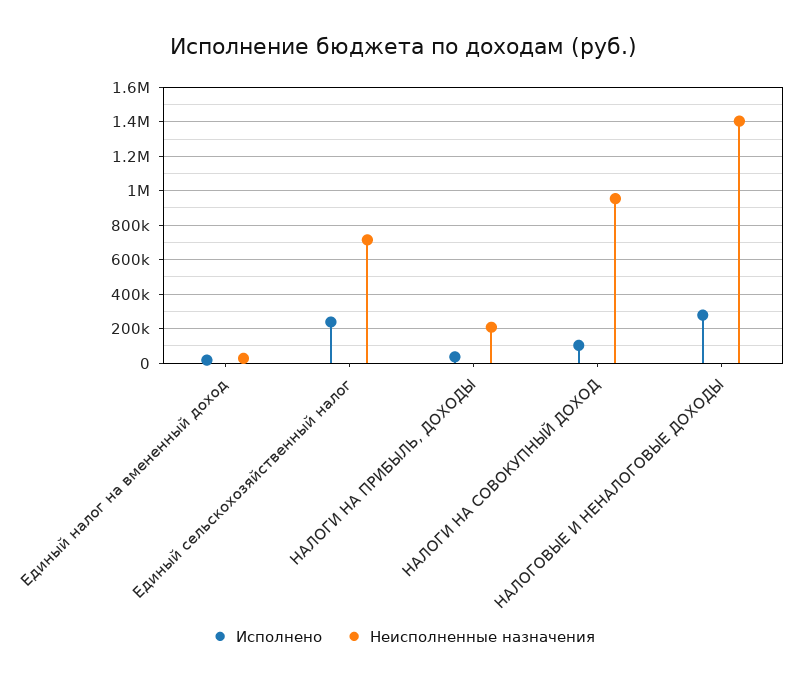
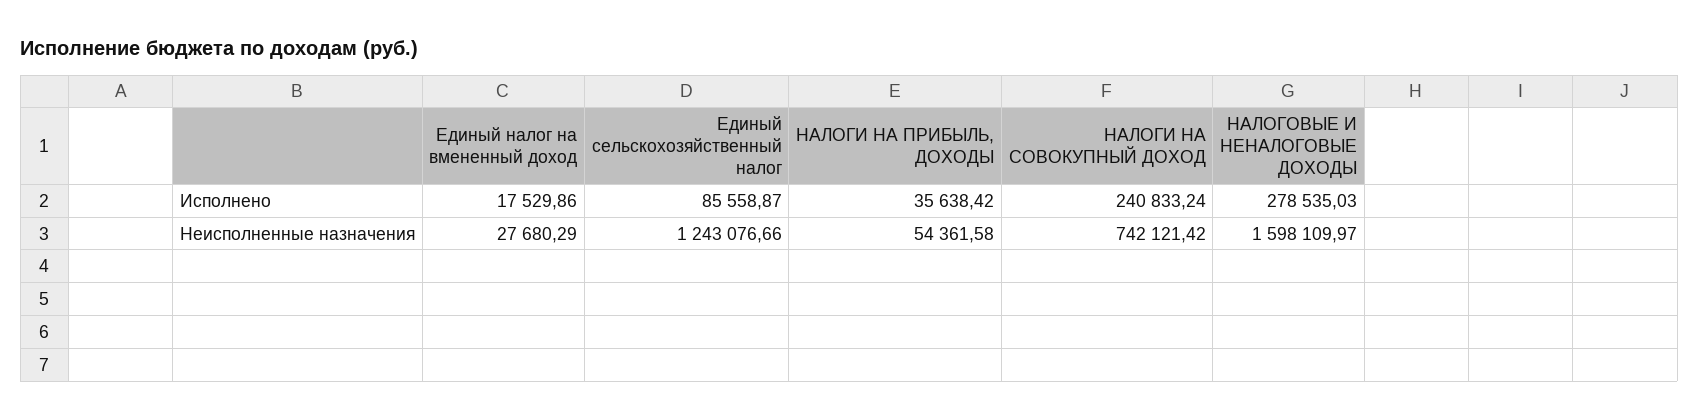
  {
    "Исполнено": {
      "Единый налог на вмененный доход": 17529.86,
-     "Единый сельскохозяйственный налог": 250000,
+     "Единый сельскохозяйственный налог": 85558.87,
      "НАЛОГИ НА ПРИБЫЛЬ, ДОХОДЫ": 35638.42,
-     "НАЛОГИ НА СОВОКУПНЫЙ ДОХОД": 100000,
+     "НАЛОГИ НА СОВОКУПНЫЙ ДОХОД": 240833.24,
      "НАЛОГОВЫЕ И НЕНАЛОГОВЫЕ ДОХОДЫ": 278535.03
    },
    "Неисполненные назначения": {
      "Единый налог на вмененный доход": 27680.29,
-     "Единый сельскохозяйственный налог": 700000,
+     "Единый сельскохозяйственный налог": 1243076.66,
-     "НАЛОГИ НА ПРИБЫЛЬ, ДОХОДЫ": 200000,
+     "НАЛОГИ НА ПРИБЫЛЬ, ДОХОДЫ": 54361.58,
-     "НАЛОГИ НА СОВОКУПНЫЙ ДОХОД": 950000,
+     "НАЛОГИ НА СОВОКУПНЫЙ ДОХОД": 742121.42,
-     "НАЛОГОВЫЕ И НЕНАЛОГОВЫЕ ДОХОДЫ": 1400000
+     "НАЛОГОВЫЕ И НЕНАЛОГОВЫЕ ДОХОДЫ": 1598109.97
    }
  }

